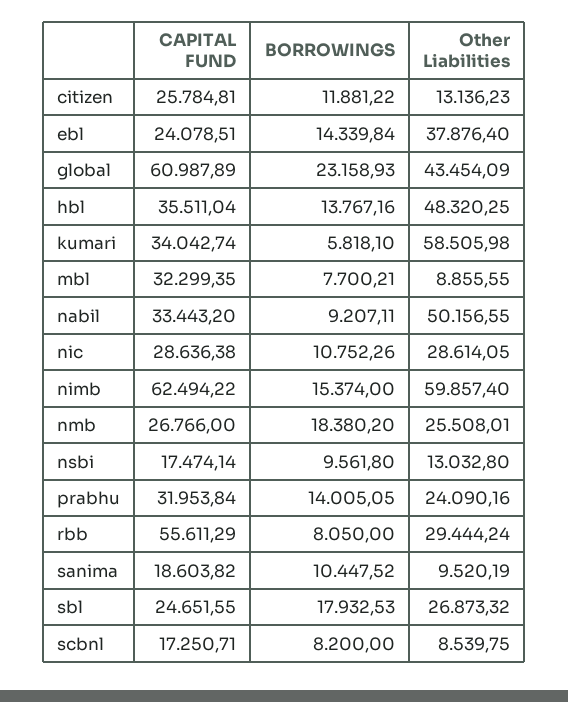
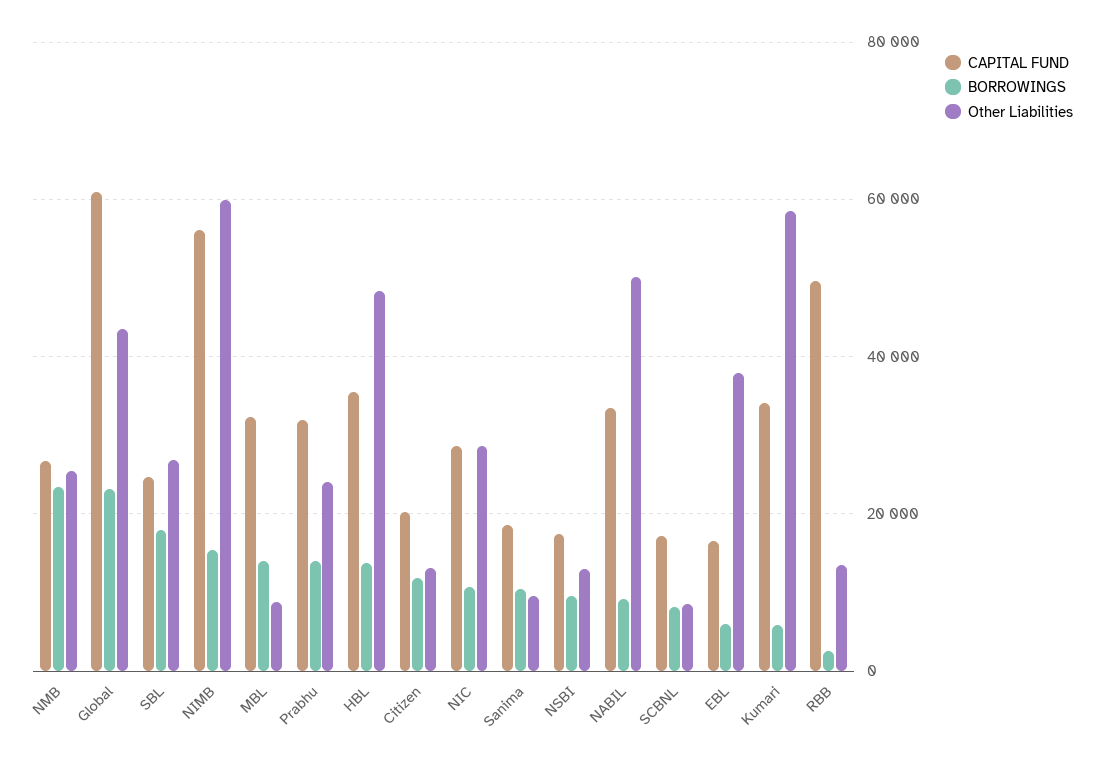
  {
    "CAPITAL FUND": {
-     "citizen": 25784.81,
+     "citizen": 20000,
-     "ebl": 24078.51,
+     "ebl": 16000,
      "global": 60987.89,
      "hbl": 35511.04,
      "kumari": 34042.74,
      "mbl": 32299.35,
      "nabil": 33443.2,
      "nic": 28636.38,
-     "nimb": 62494.22,
+     "nimb": 56000,
      "nmb": 26766,
      "nsbi": 17474.14,
      "prabhu": 31953.84,
-     "rbb": 55611.29,
+     "rbb": 50000,
      "sanima": 18603.82,
      "sbl": 24651.55,
      "scbnl": 17250.71
    },
    "BORROWINGS": {
      "citizen": 11881.22,
-     "ebl": 14339.84,
+     "ebl": 6000,
      "global": 23158.93,
      "hbl": 13767.16,
      "kumari": 5818.1,
-     "mbl": 7700.21,
+     "mbl": 14000,
      "nabil": 9207.11,
      "nic": 10752.26,
      "nimb": 15374,
-     "nmb": 18380.2,
+     "nmb": 24000,
      "nsbi": 9561.8,
      "prabhu": 14005.05,
-     "rbb": 8050,
+     "rbb": 2000,
      "sanima": 10447.52,
      "sbl": 17932.53,
      "scbnl": 8200
    },
    "Other Liabilities": {
      "citizen": 13136.23,
      "ebl": 37876.4,
      "global": 43454.09,
      "hbl": 48320.25,
      "kumari": 58505.98,
      "mbl": 8855.55,
      "nabil": 50156.55,
      "nic": 28614.05,
      "nimb": 59857.4,
      "nmb": 25508.01,
      "nsbi": 13032.8,
      "prabhu": 24090.16,
-     "rbb": 29444.24,
+     "rbb": 14000,
      "sanima": 9520.19,
      "sbl": 26873.32,
      "scbnl": 8539.75
    }
  }

